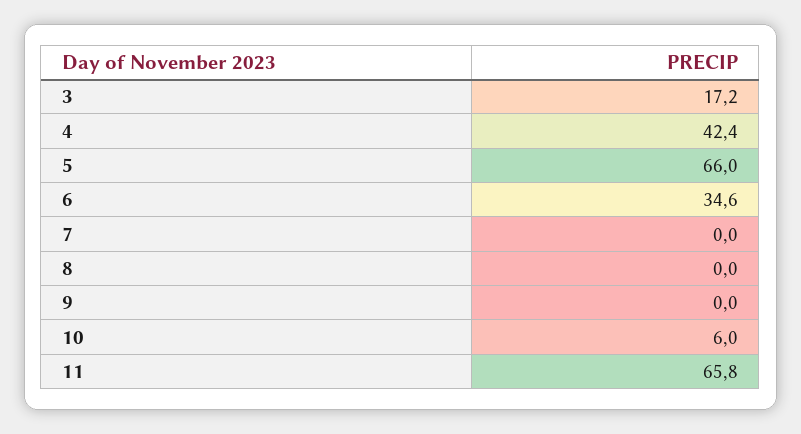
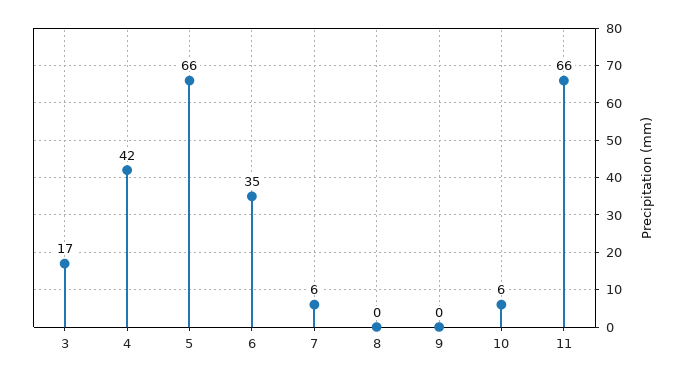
  {
    "3": 17.2,
    "4": 42.4,
    "5": 66,
    "6": 34.6,
-   "7": 0,
+   "7": 6,
    "8": 0,
    "9": 0,
    "10": 6,
    "11": 65.8
  }

